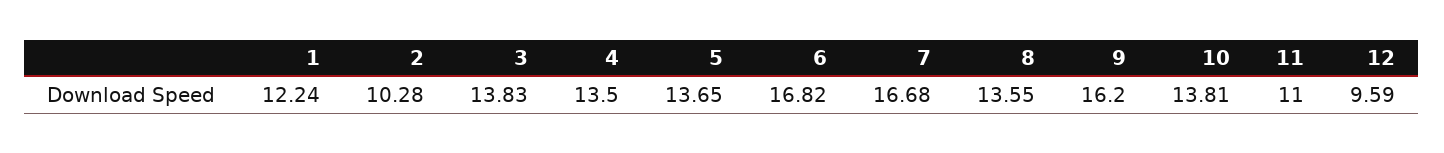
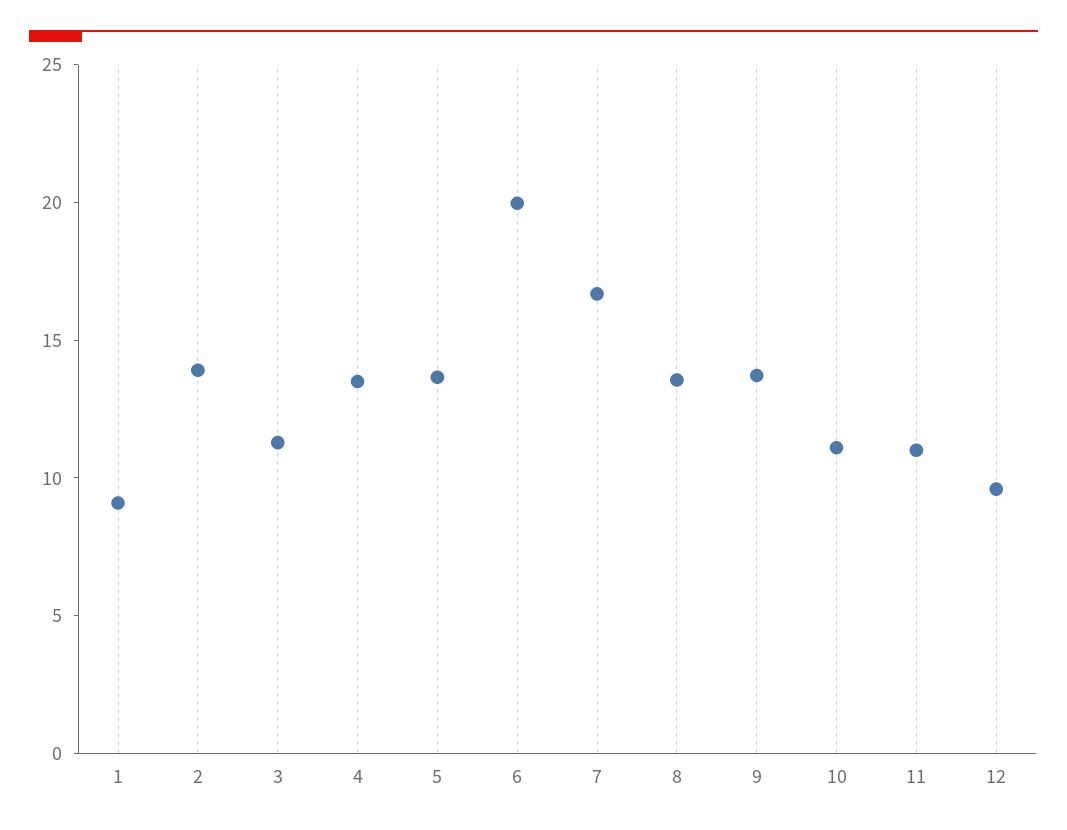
  {
-   "1": 12.24,
+   "1": 9,
-   "2": 10.28,
+   "2": 14,
-   "3": 13.83,
+   "3": 11,
    "4": 13.5,
    "5": 13.65,
-   "6": 16.82,
+   "6": 20,
    "7": 16.68,
    "8": 13.55,
-   "9": 16.2,
+   "9": 14,
-   "10": 13.81,
+   "10": 11,
    "11": 11,
    "12": 9.59
  }

